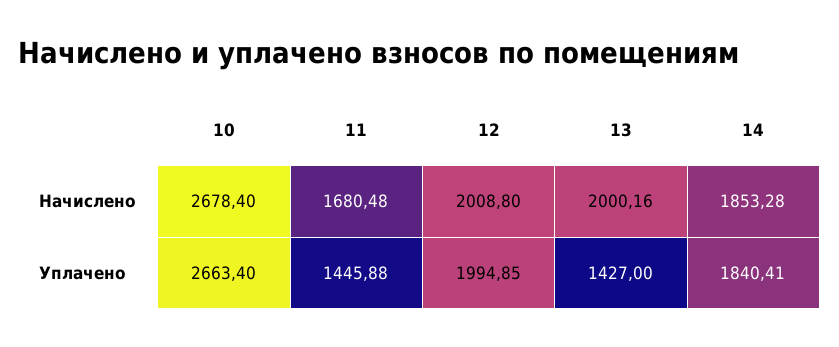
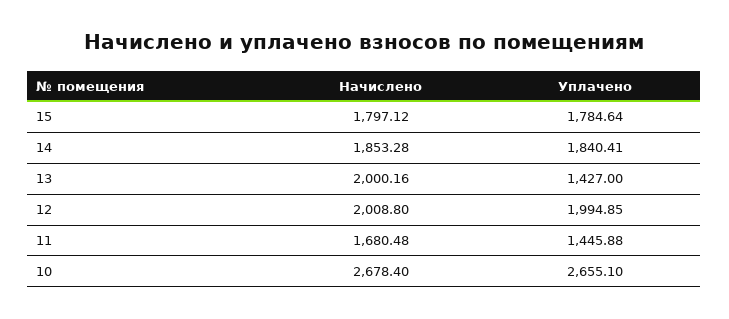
  {
    "10": {
      "Начислено": 2678.4,
-     "Уплачено": 2663.4
+     "Уплачено": 2655.1
    },
    "11": {
      "Начислено": 1680.48,
      "Уплачено": 1445.88
    },
    "12": {
      "Начислено": 2008.8,
      "Уплачено": 1994.85
    },
    "13": {
      "Начислено": 2000.16,
      "Уплачено": 1427
    },
    "14": {
      "Начислено": 1853.28,
      "Уплачено": 1840.41
-   }
+   },
+   "15": {
+     "Начислено": 1797.12,
+     "Уплачено": 1784.64
+   }
  }

